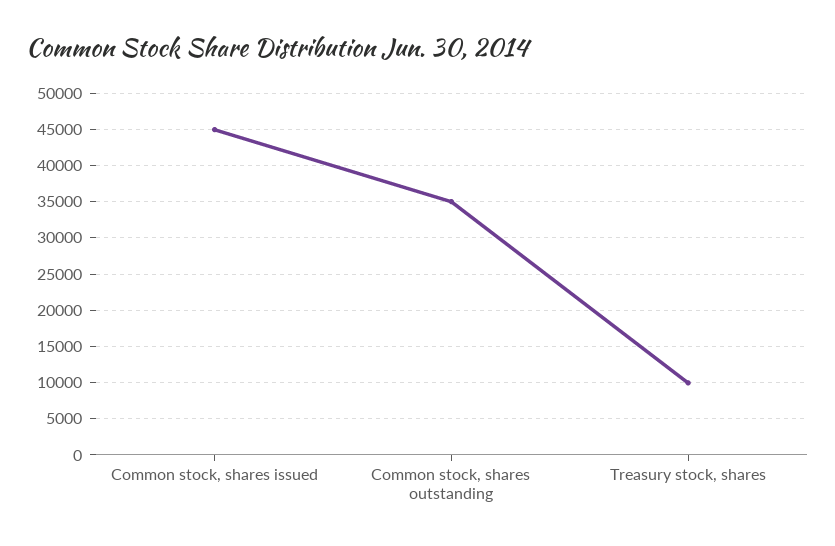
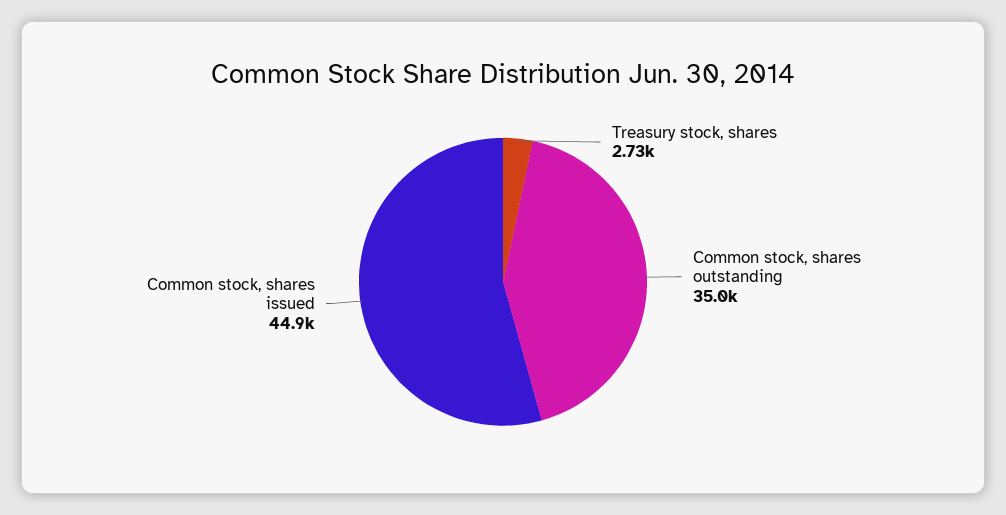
  {
    "Common stock, shares issued": 44900,
    "Common stock, shares outstanding": 35000,
-   "Treasury stock, shares": 10000
+   "Treasury stock, shares": 2730
  }

